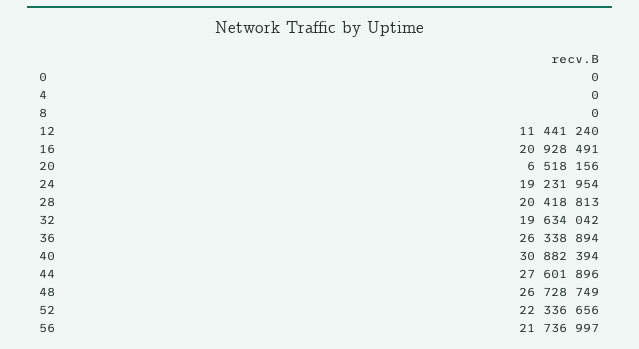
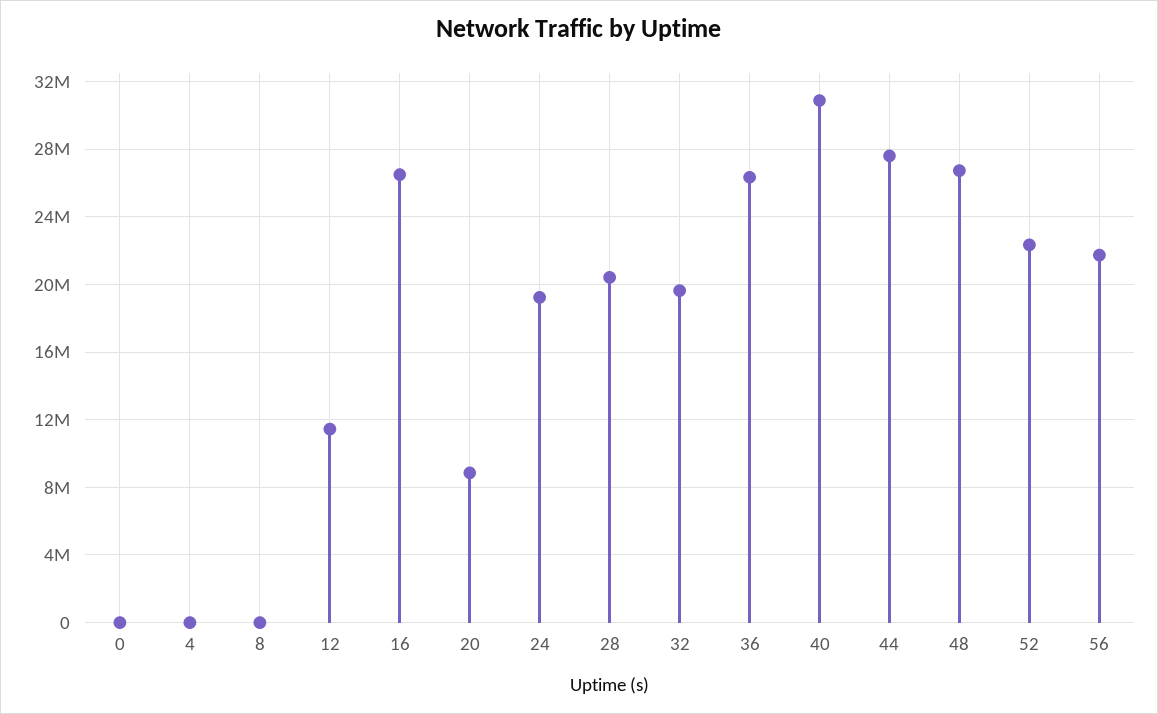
  {
    "0": 0,
    "4": 0,
    "8": 0,
    "12": 11441240,
-   "16": 20928491,
+   "16": 26500000,
-   "20": 6518156,
+   "20": 9000000,
    "24": 19231954,
    "28": 20418813,
    "32": 19634042,
    "36": 26338894,
    "40": 30882394,
    "44": 27601896,
    "48": 26728749,
    "52": 22336656,
    "56": 21736997
  }

